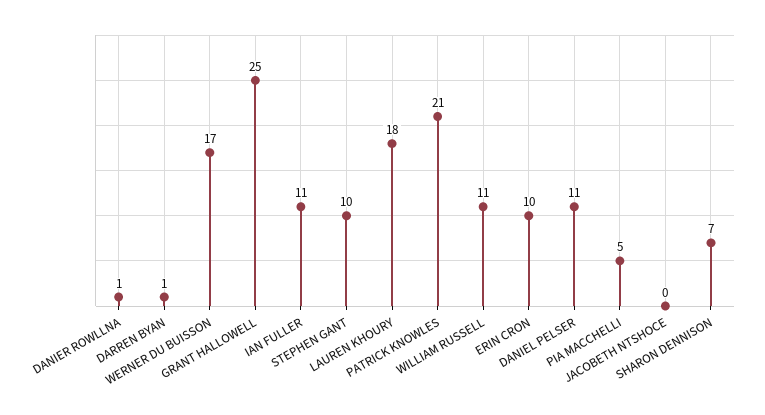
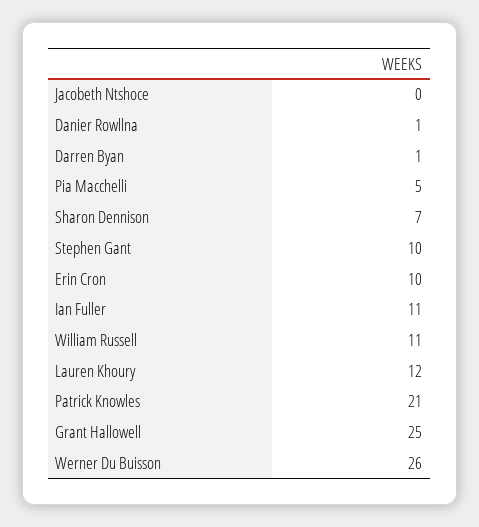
  {
    "DANIER ROWLLNA": 1,
    "DARREN BYAN": 1,
-   "WERNER DU BUISSON": 17,
+   "WERNER DU BUISSON": 26,
    "GRANT HALLOWELL": 25,
    "IAN FULLER": 11,
    "STEPHEN GANT": 10,
-   "LAUREN KHOURY": 18,
+   "LAUREN KHOURY": 12,
    "PATRICK KNOWLES": 21,
    "WILLIAM RUSSELL": 11,
    "ERIN CRON": 10,
-   "DANIEL PELSER": 11,
    "PIA MACCHELLI": 5,
    "JACOBETH NTSHOCE": 0,
    "SHARON DENNISON": 7
  }

